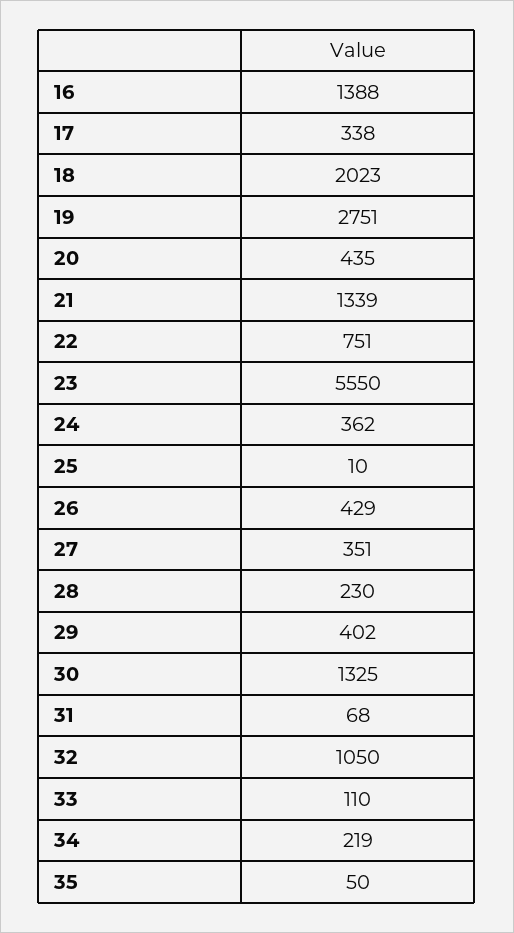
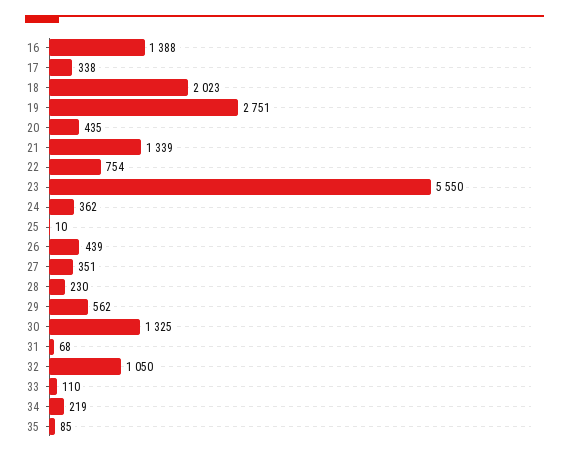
  {
    "16": 1388,
    "17": 338,
    "18": 2023,
    "19": 2751,
    "20": 435,
    "21": 1339,
-   "22": 751,
+   "22": 754,
    "23": 5550,
    "24": 362,
    "25": 10,
-   "26": 429,
+   "26": 439,
    "27": 351,
    "28": 230,
-   "29": 402,
+   "29": 562,
    "30": 1325,
    "31": 68,
    "32": 1050,
    "33": 110,
    "34": 219,
-   "35": 50
+   "35": 85
  }

